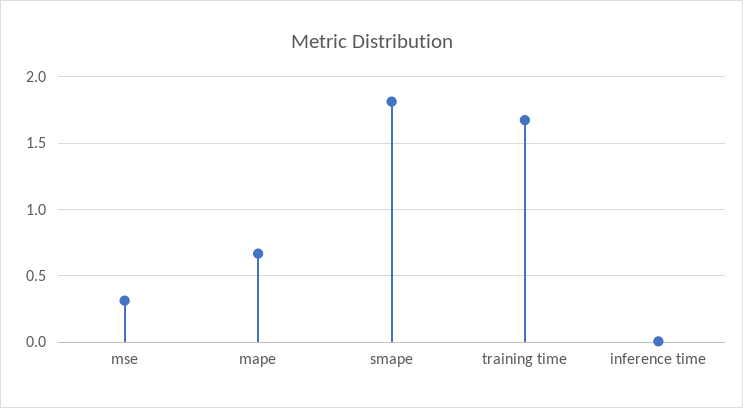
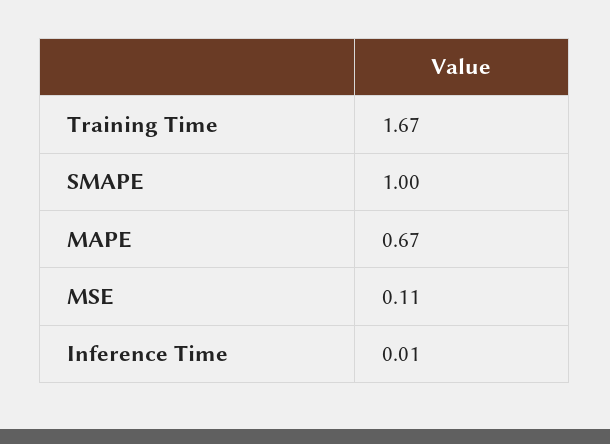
  {
-   "mse": 0.3,
+   "mse": 0.11,
    "mape": 0.67,
-   "smape": 1.8,
+   "smape": 1,
    "training time": 1.67,
    "inference time": 0.01
  }

